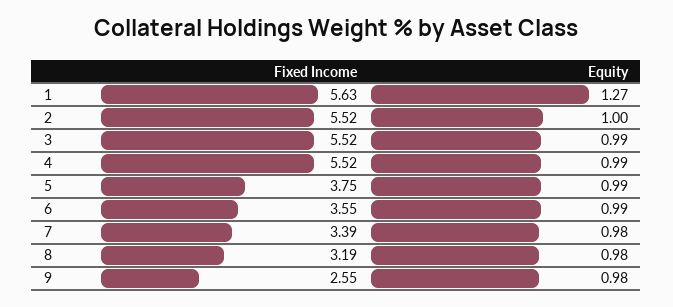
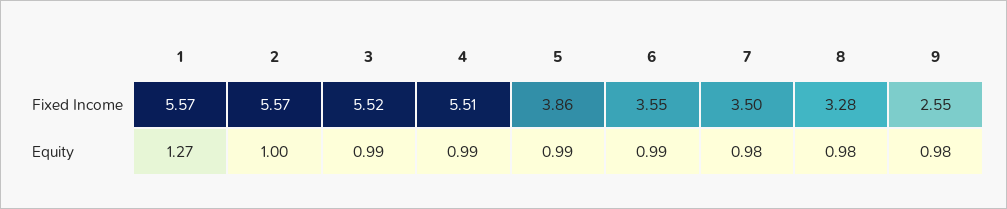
  {
    "Fixed Income": {
-     "1": 5.63,
+     "1": 5.57,
-     "2": 5.52,
+     "2": 5.57,
      "3": 5.52,
-     "4": 5.52,
+     "4": 5.51,
-     "5": 3.75,
+     "5": 3.86,
      "6": 3.55,
-     "7": 3.39,
+     "7": 3.5,
-     "8": 3.19,
+     "8": 3.28,
      "9": 2.55
    },
    "Equity": {
      "1": 1.27,
      "2": 1,
      "3": 0.99,
      "4": 0.99,
      "5": 0.99,
      "6": 0.99,
      "7": 0.98,
      "8": 0.98,
      "9": 0.98
    }
  }

